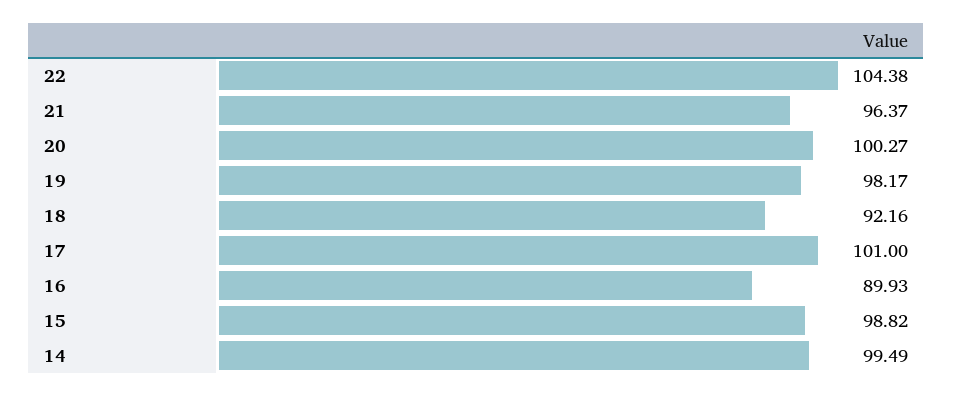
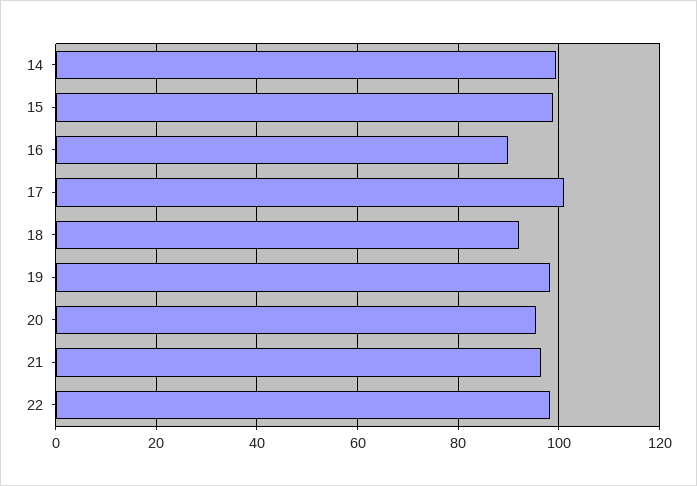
  {
-   "22": 104.38,
+   "22": 98,
    "21": 96.37,
-   "20": 100.27,
+   "20": 96,
    "19": 98.17,
    "18": 92.16,
    "17": 101,
    "16": 89.93,
    "15": 98.82,
    "14": 99.49
  }

